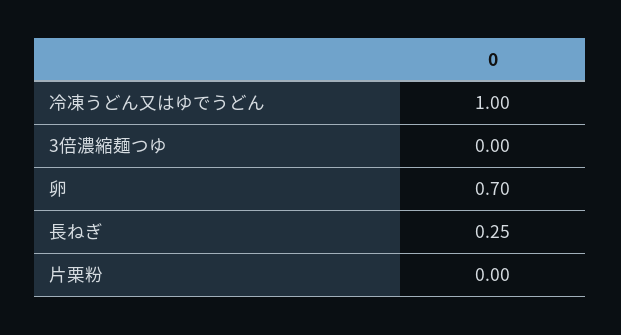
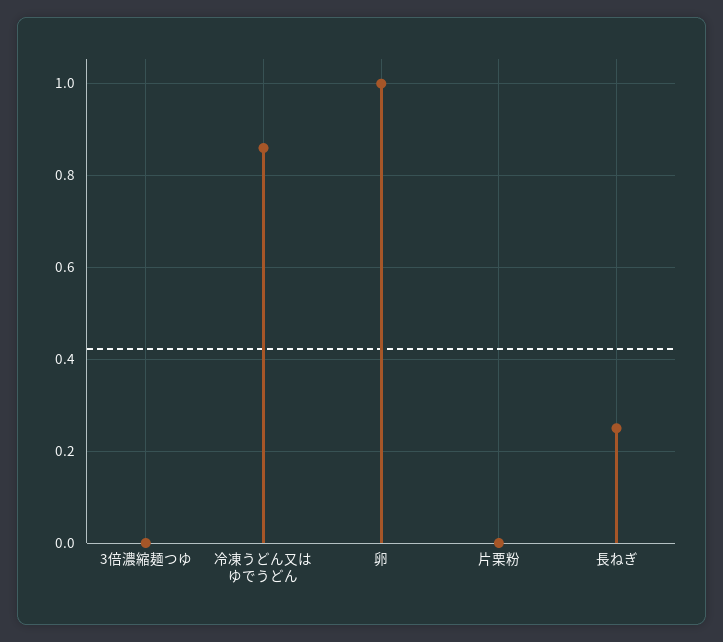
  {
-   "冷凍うどん又はゆでうどん": 1,
+   "冷凍うどん又はゆでうどん": 0.85,
    "3倍濃縮麺つゆ": 0,
-   "卵": 0.7,
+   "卵": 1,
    "長ねぎ": 0.25,
    "片栗粉": 0
  }

